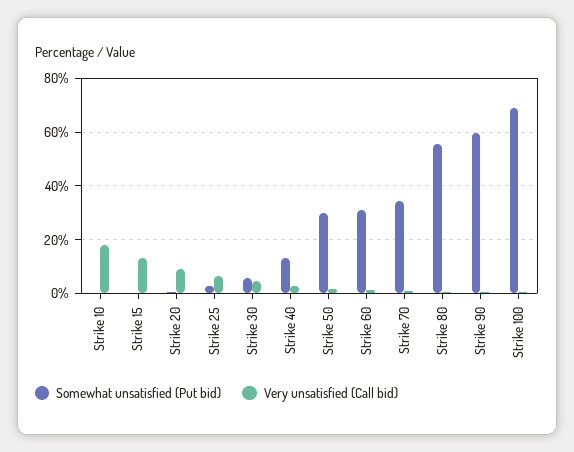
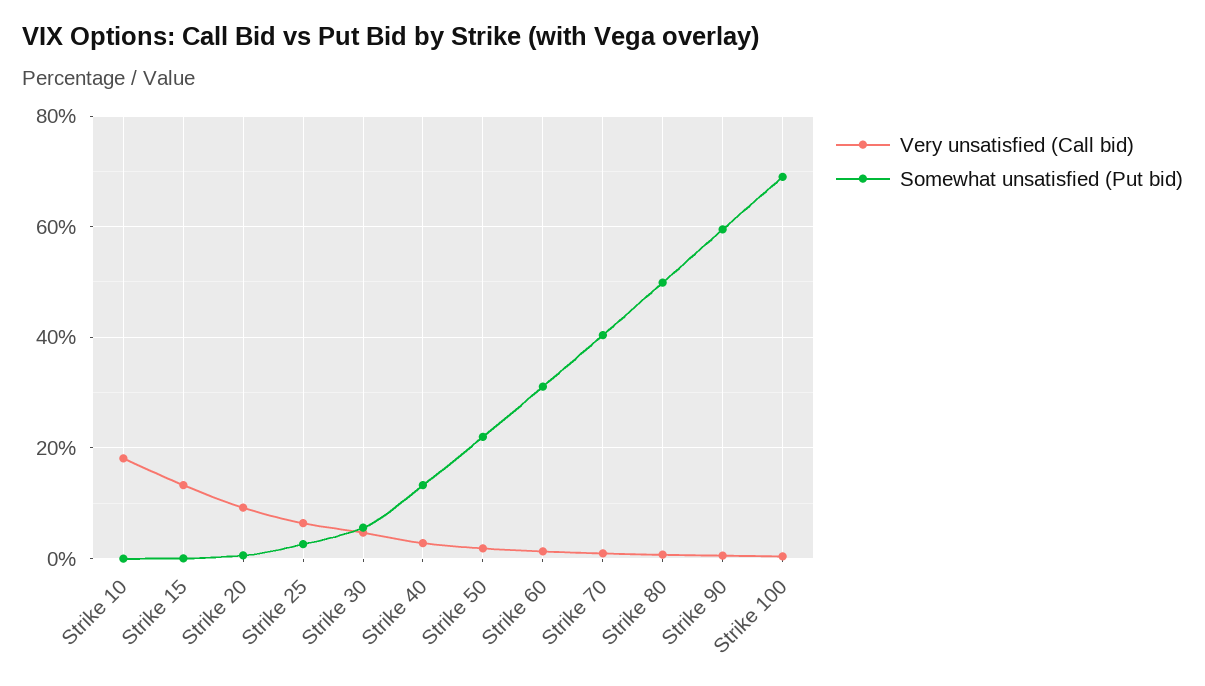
  {
    "Somewhat unsatisfied (Put bid)": {
      "Strike 10": 0,
      "Strike 15": 0,
      "Strike 20": 0,
      "Strike 25": 2,
      "Strike 30": 6,
      "Strike 40": 14,
-     "Strike 50": 30,
+     "Strike 50": 22,
      "Strike 60": 32,
-     "Strike 70": 35,
+     "Strike 70": 40,
-     "Strike 80": 55,
+     "Strike 80": 50,
      "Strike 90": 60,
      "Strike 100": 70
    },
    "Very unsatisfied (Call bid)": {
      "Strike 10": 18,
      "Strike 15": 14,
      "Strike 20": 10,
      "Strike 25": 6,
      "Strike 30": 4,
      "Strike 40": 2,
      "Strike 50": 2,
      "Strike 60": 2,
      "Strike 70": 0,
      "Strike 80": 0,
      "Strike 90": 0,
      "Strike 100": 0
    }
  }

